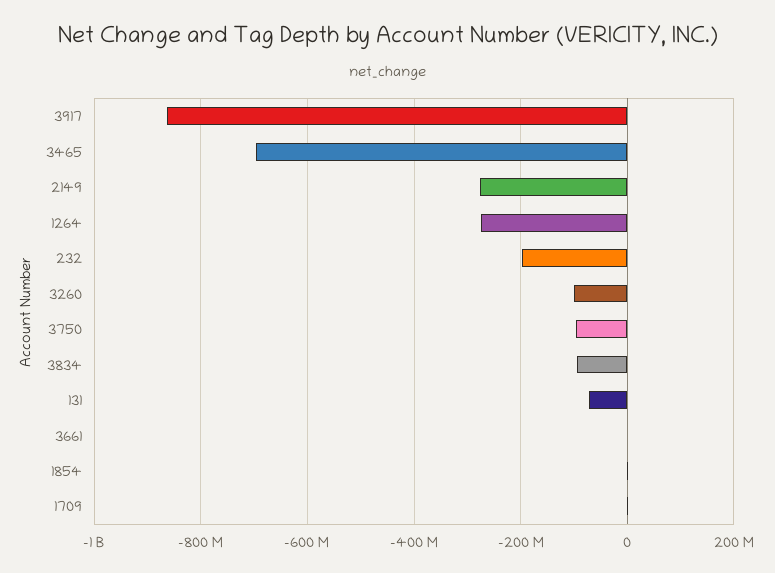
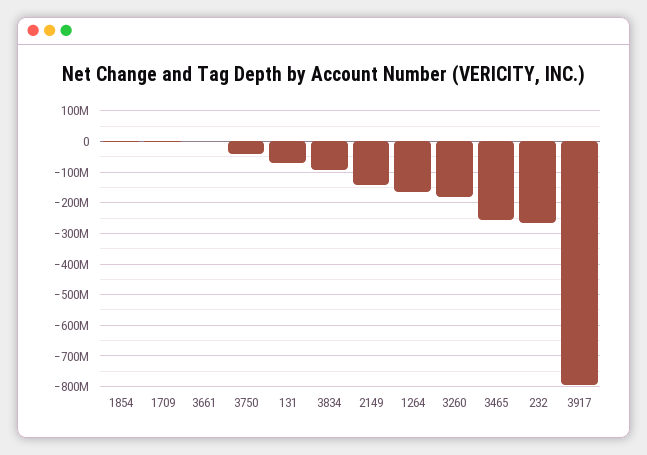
  {
-   "3917": -860000000,
+   "3917": -800000000,
-   "3465": -700000000,
+   "3465": -260000000,
-   "2149": -280000000,
+   "2149": -140000000,
-   "1264": -280000000,
+   "1264": -160000000,
-   "232": -200000000,
+   "232": -260000000,
-   "3260": -100000000,
+   "3260": -180000000,
-   "3750": -100000000,
+   "3750": -40000000,
    "3834": -100000000,
    "131": -80000000,
    "3661": 0,
    "1854": 0,
    "1709": 0
  }

